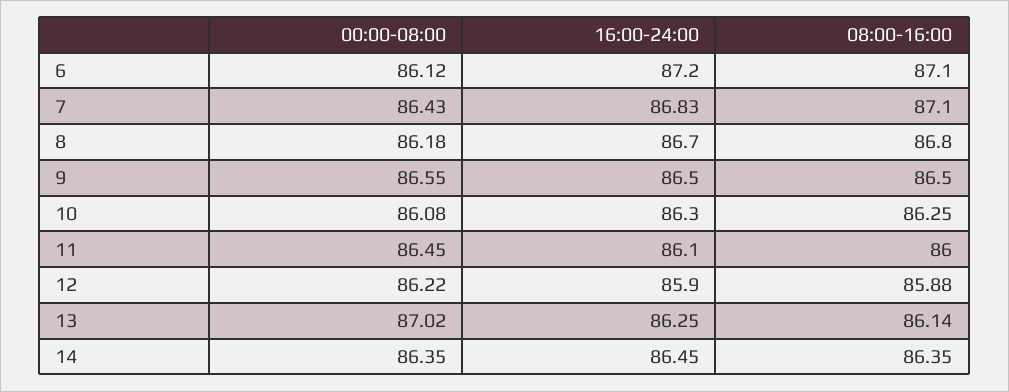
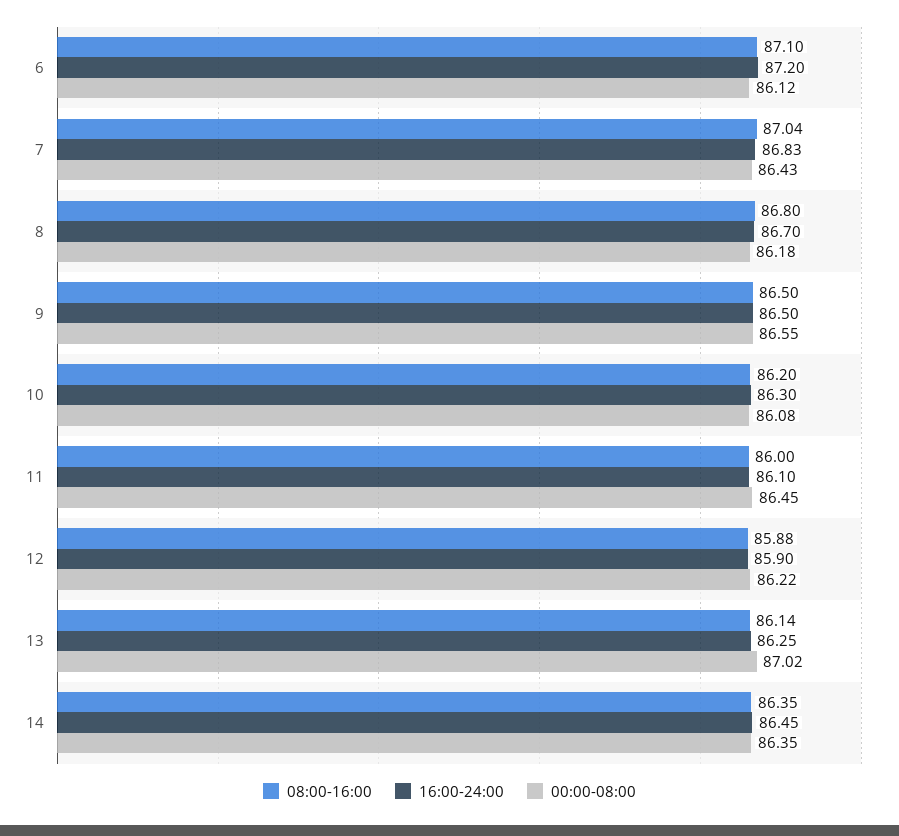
  {
    "00:00-08:00": {
      "6": 86.12,
      "7": 86.43,
      "8": 86.18,
      "9": 86.55,
      "10": 86.08,
      "11": 86.45,
      "12": 86.22,
      "13": 87.02,
      "14": 86.35
    },
    "16:00-24:00": {
      "6": 87.2,
      "7": 86.83,
      "8": 86.7,
      "9": 86.5,
      "10": 86.3,
      "11": 86.1,
      "12": 85.9,
      "13": 86.25,
      "14": 86.45
    },
    "08:00-16:00": {
      "6": 87.1,
-     "7": 87.1,
+     "7": 87.04,
      "8": 86.8,
      "9": 86.5,
-     "10": 86.25,
+     "10": 86.2,
      "11": 86,
      "12": 85.88,
      "13": 86.14,
      "14": 86.35
    }
  }

